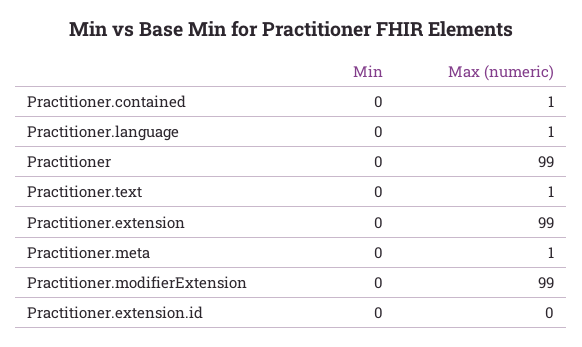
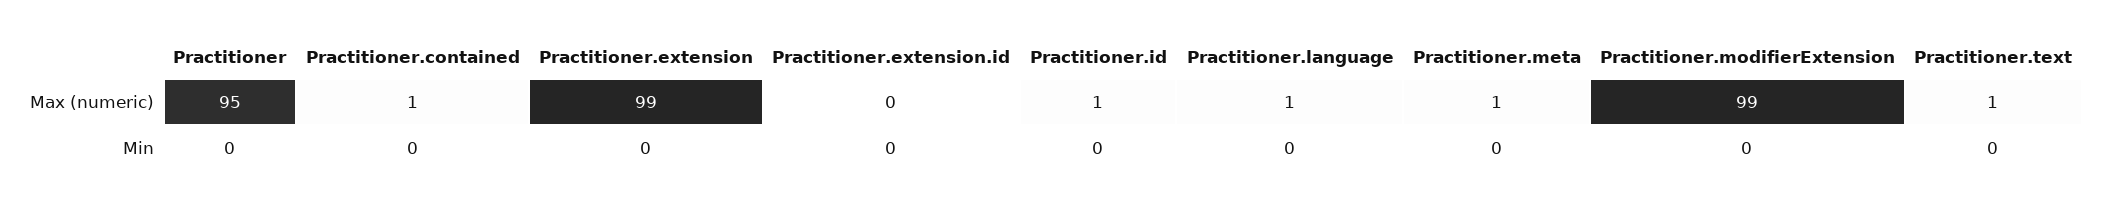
  {
    "Min": {
      "Practitioner.contained": 0,
      "Practitioner.language": 0,
      "Practitioner": 0,
      "Practitioner.text": 0,
      "Practitioner.extension": 0,
      "Practitioner.meta": 0,
      "Practitioner.modifierExtension": 0,
-     "Practitioner.extension.id": 0
+     "Practitioner.extension.id": 0,
+     "Practitioner.id": 0
    },
    "Max (numeric)": {
      "Practitioner.contained": 1,
      "Practitioner.language": 1,
-     "Practitioner": 99,
+     "Practitioner": 95,
      "Practitioner.text": 1,
      "Practitioner.extension": 99,
      "Practitioner.meta": 1,
      "Practitioner.modifierExtension": 99,
-     "Practitioner.extension.id": 0
+     "Practitioner.extension.id": 0,
+     "Practitioner.id": 1
    }
  }

